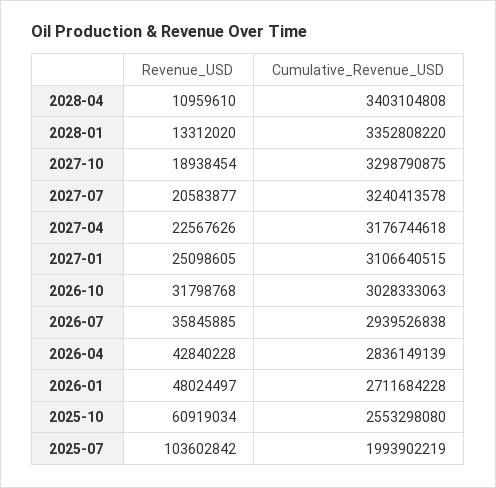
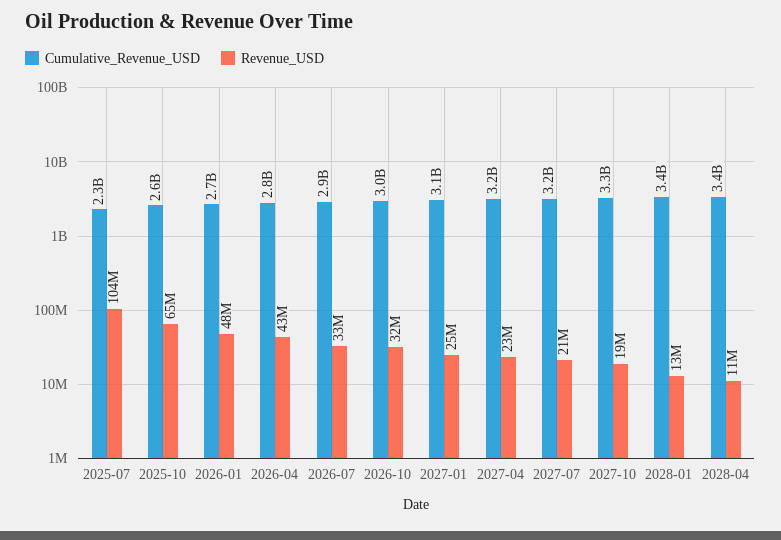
  {
    "Revenue_USD": {
      "2028-04": 10959610,
      "2028-01": 13312020,
      "2027-10": 18938454,
      "2027-07": 20583877,
      "2027-04": 22567626,
      "2027-01": 25098605,
      "2026-10": 31798768,
-     "2026-07": 35845885,
+     "2026-07": 33000000,
      "2026-04": 42840228,
      "2026-01": 48024497,
-     "2025-10": 60919034,
+     "2025-10": 65000000,
      "2025-07": 103602842
    },
    "Cumulative_Revenue_USD": {
      "2028-04": 3403104808,
      "2028-01": 3352808220,
      "2027-10": 3298790875,
      "2027-07": 3240413578,
      "2027-04": 3176744618,
      "2027-01": 3106640515,
      "2026-10": 3028333063,
      "2026-07": 2939526838,
      "2026-04": 2836149139,
      "2026-01": 2711684228,
      "2025-10": 2553298080,
-     "2025-07": 1993902219
+     "2025-07": 2300000000
    }
  }

